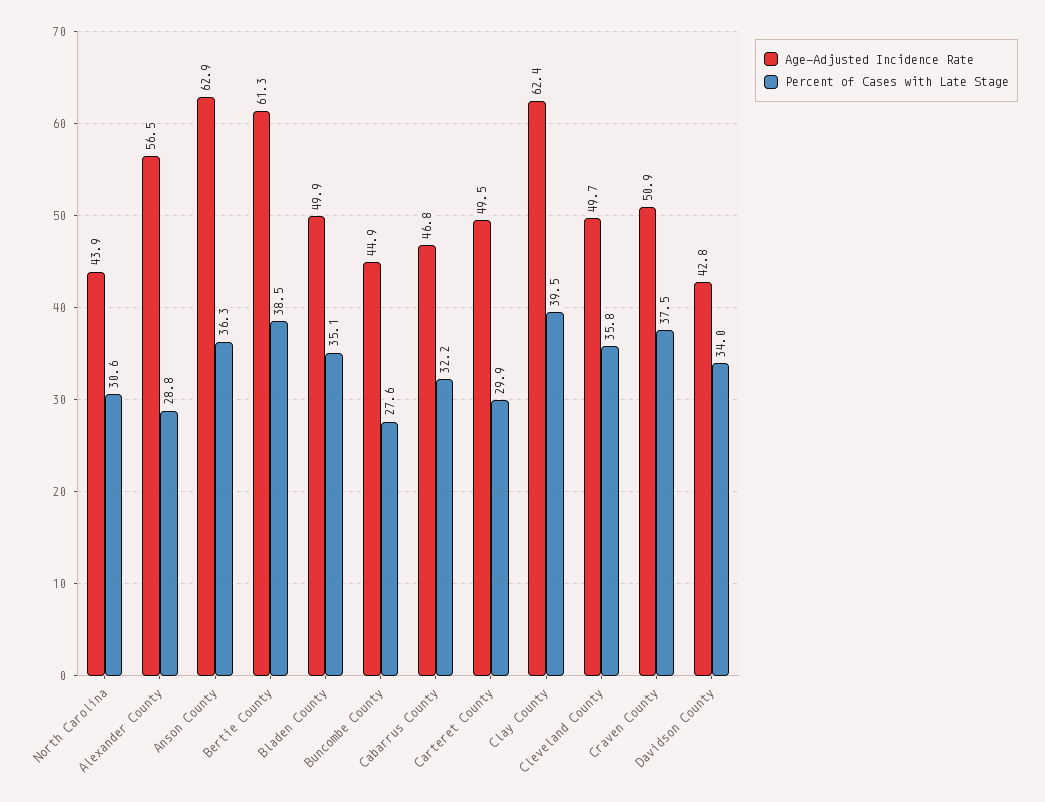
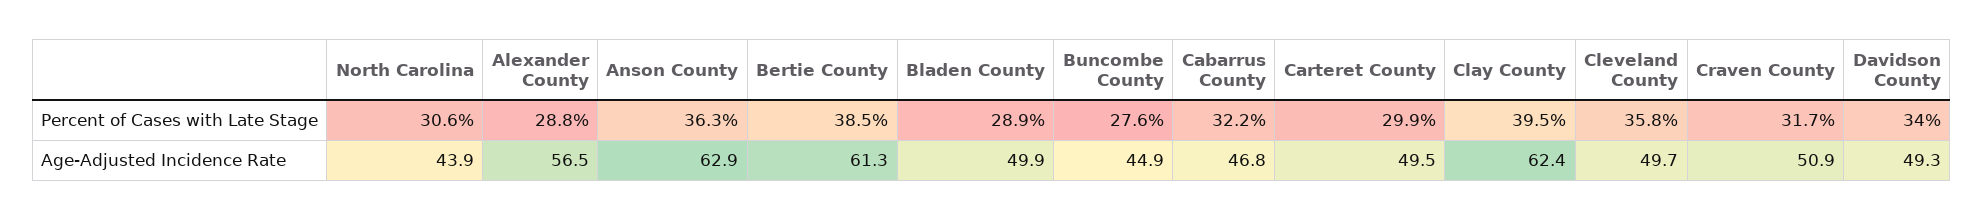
  {
    "Age-Adjusted Incidence Rate": {
      "North Carolina": 43.9,
      "Alexander County": 56.5,
      "Anson County": 62.9,
      "Bertie County": 61.3,
      "Bladen County": 49.9,
      "Buncombe County": 44.9,
      "Cabarrus County": 46.8,
      "Carteret County": 49.5,
      "Clay County": 62.4,
      "Cleveland County": 49.7,
      "Craven County": 50.9,
-     "Davidson County": 42.8
+     "Davidson County": 49.3
    },
    "Percent of Cases with Late Stage": {
      "North Carolina": 30.6,
      "Alexander County": 28.8,
      "Anson County": 36.3,
      "Bertie County": 38.5,
-     "Bladen County": 35.1,
+     "Bladen County": 28.9,
      "Buncombe County": 27.6,
      "Cabarrus County": 32.2,
      "Carteret County": 29.9,
      "Clay County": 39.5,
      "Cleveland County": 35.8,
-     "Craven County": 37.5,
+     "Craven County": 31.7,
      "Davidson County": 34
    }
  }

